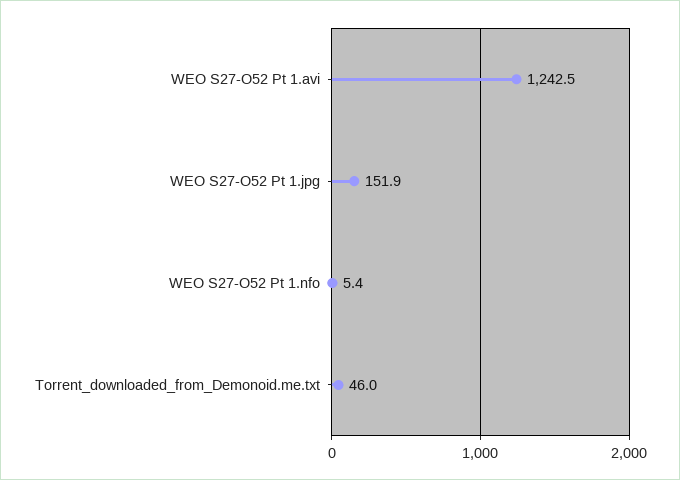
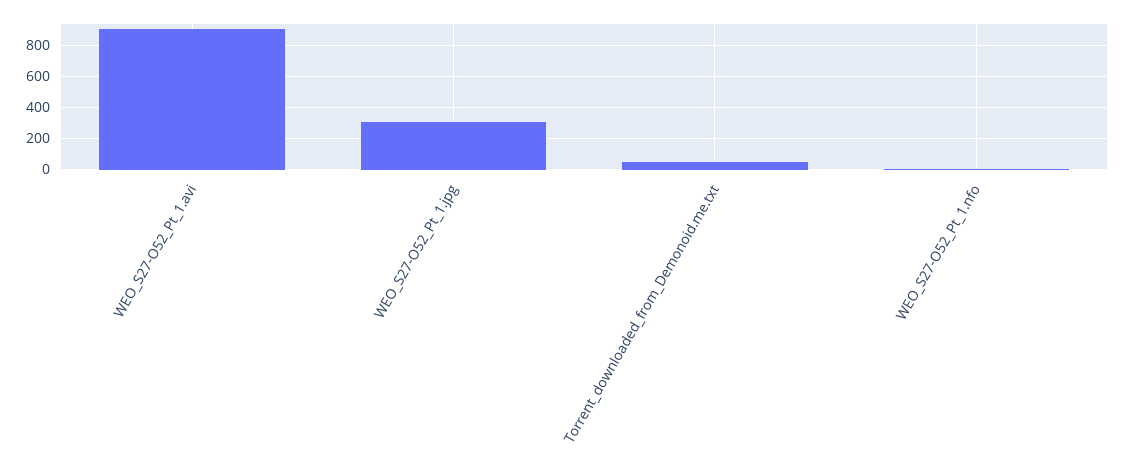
  {
-   "WEO S27-O52 Pt 1.avi": 1242.5,
+   "WEO S27-O52 Pt 1.avi": 900,
-   "WEO S27-O52 Pt 1.jpg": 151.9,
+   "WEO S27-O52 Pt 1.jpg": 300,
    "WEO S27-O52 Pt 1.nfo": 5.4,
    "Torrent_downloaded_from_Demonoid.me.txt": 46
  }

